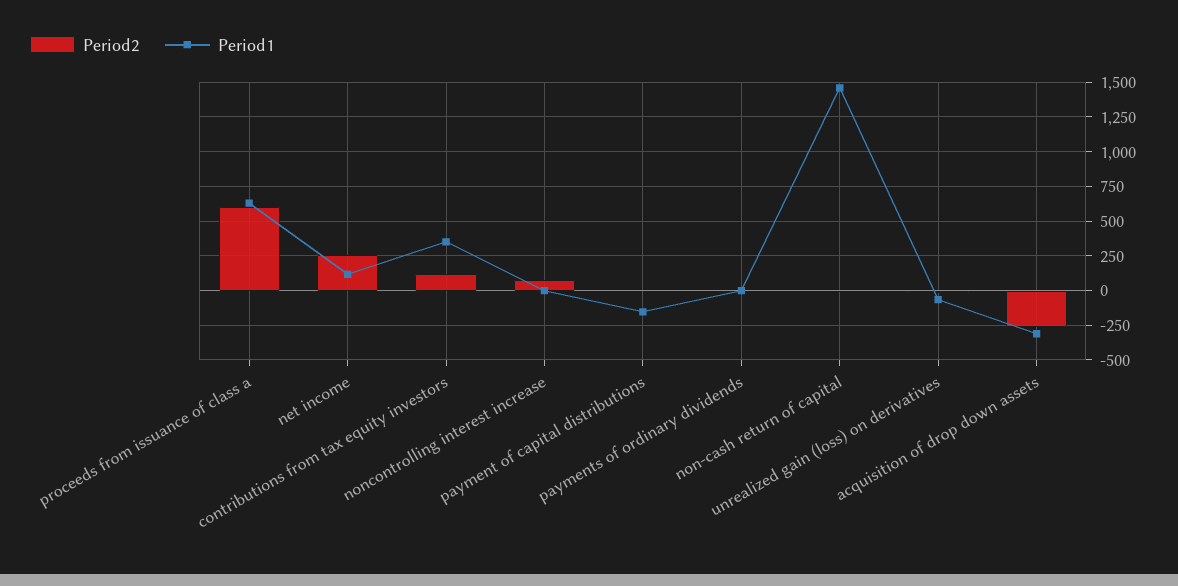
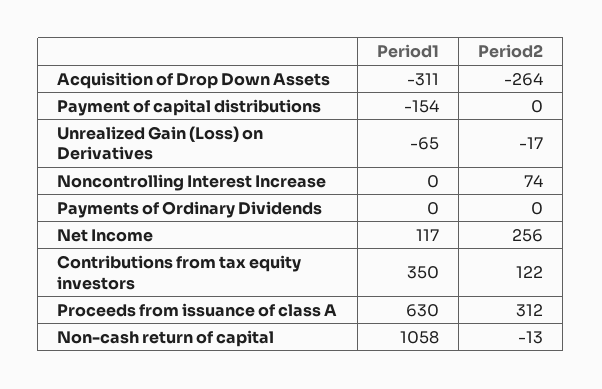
  {
    "Period2": {
-     "proceeds from issuance of class a": 600,
+     "proceeds from issuance of class a": 312,
      "net income": 256,
      "contributions from tax equity investors": 122,
      "noncontrolling interest increase": 74,
      "payment of capital distributions": 0,
      "payments of ordinary dividends": 0,
      "non-cash return of capital": -13,
      "unrealized gain (loss) on derivatives": -17,
      "acquisition of drop down assets": -264
    },
    "Period1": {
      "proceeds from issuance of class a": 630,
      "net income": 117,
      "contributions from tax equity investors": 350,
      "noncontrolling interest increase": 0,
      "payment of capital distributions": -154,
      "payments of ordinary dividends": 0,
-     "non-cash return of capital": 1450,
+     "non-cash return of capital": 1058,
      "unrealized gain (loss) on derivatives": -65,
      "acquisition of drop down assets": -311
    }
  }

